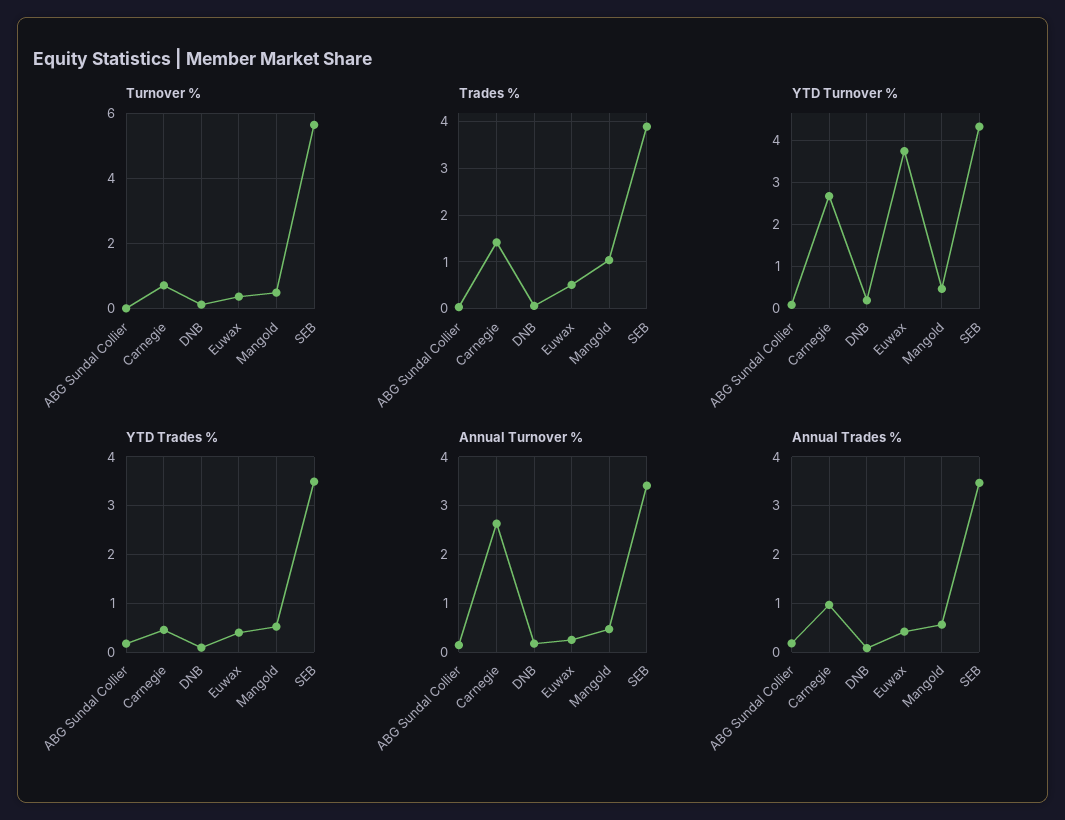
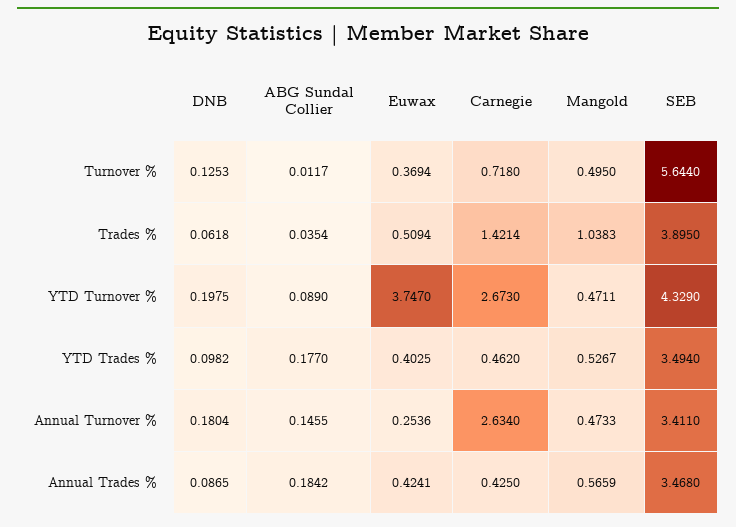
  {
    "Turnover %": {
      "ABG Sundal Collier": 0.0117,
      "Carnegie": 0.718,
      "DNB": 0.1253,
      "Euwax": 0.3694,
      "Mangold": 0.495,
      "SEB": 5.644
    },
    "Trades %": {
      "ABG Sundal Collier": 0.0354,
      "Carnegie": 1.4214,
      "DNB": 0.0618,
      "Euwax": 0.5094,
      "Mangold": 1.0383,
      "SEB": 3.895
    },
    "YTD Turnover %": {
      "ABG Sundal Collier": 0.089,
      "Carnegie": 2.673,
      "DNB": 0.1975,
      "Euwax": 3.747,
      "Mangold": 0.4711,
      "SEB": 4.329
    },
    "YTD Trades %": {
      "ABG Sundal Collier": 0.177,
      "Carnegie": 0.462,
      "DNB": 0.0982,
      "Euwax": 0.4025,
      "Mangold": 0.5267,
      "SEB": 3.494
    },
    "Annual Turnover %": {
      "ABG Sundal Collier": 0.1455,
      "Carnegie": 2.634,
      "DNB": 0.1804,
      "Euwax": 0.2536,
      "Mangold": 0.4733,
      "SEB": 3.411
    },
    "Annual Trades %": {
      "ABG Sundal Collier": 0.1842,
-     "Carnegie": 1,
+     "Carnegie": 0.425,
      "DNB": 0.0865,
      "Euwax": 0.4241,
      "Mangold": 0.5659,
      "SEB": 3.468
    }
  }

